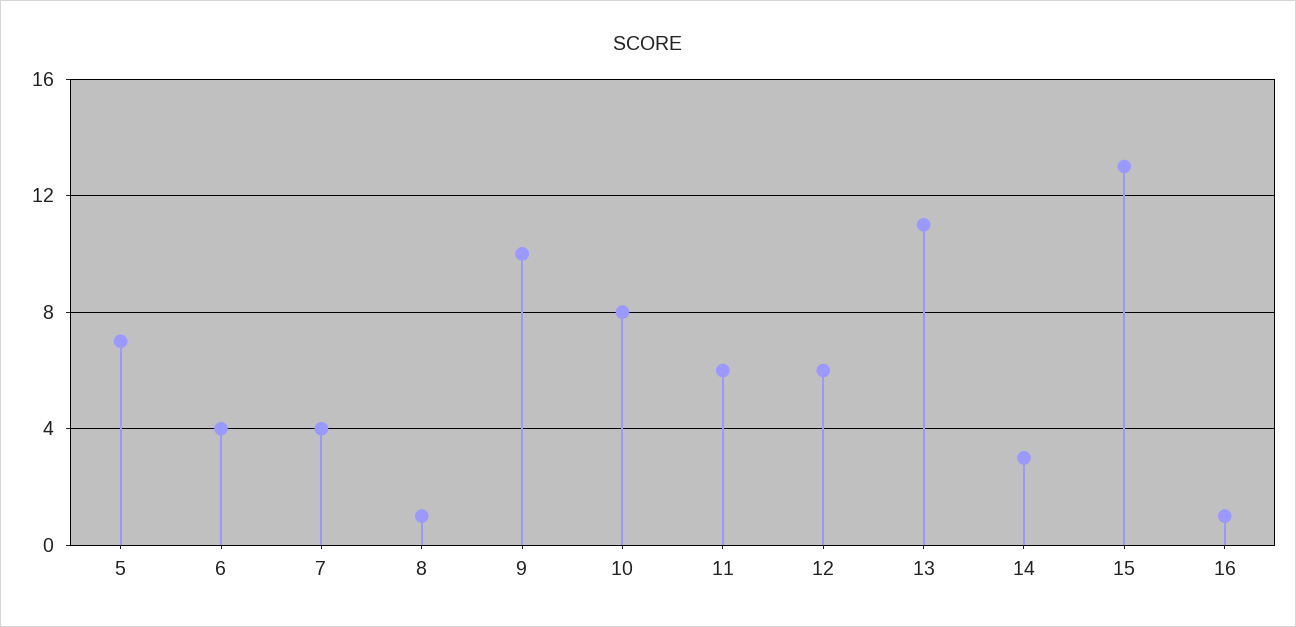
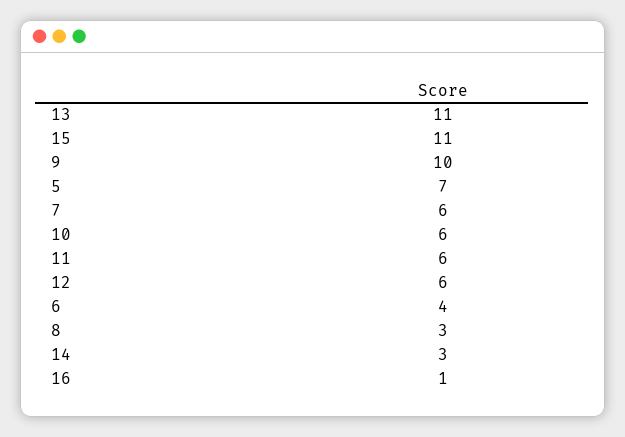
  {
    "5": 7,
    "6": 4,
-   "7": 4,
+   "7": 6,
-   "8": 1,
+   "8": 3,
    "9": 10,
-   "10": 8,
+   "10": 6,
    "11": 6,
    "12": 6,
    "13": 11,
    "14": 3,
-   "15": 13,
+   "15": 11,
    "16": 1
  }

